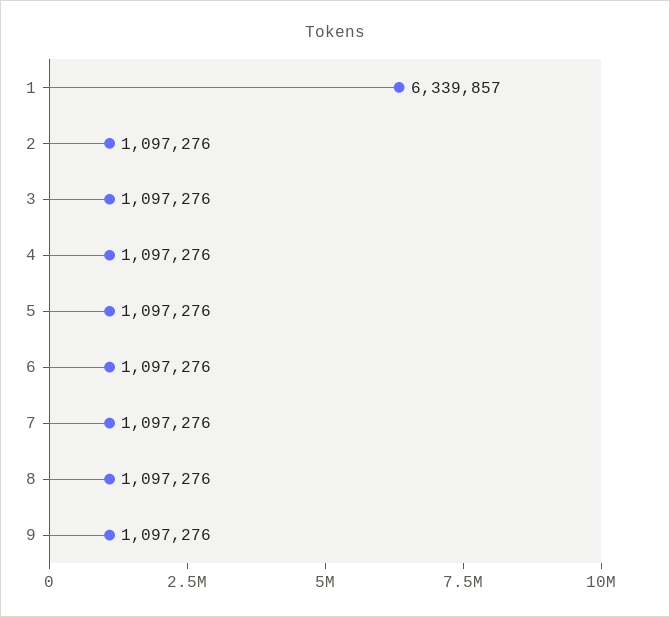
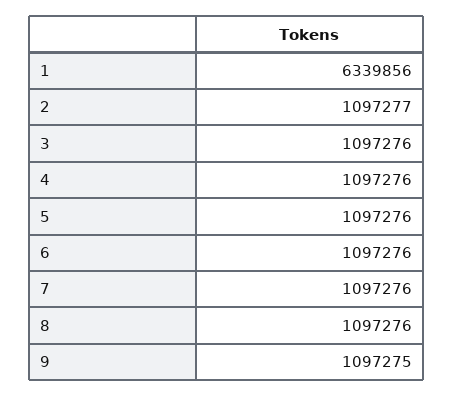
  {
-   "1": 6339857,
+   "1": 6339856,
-   "2": 1097276,
+   "2": 1097277,
    "3": 1097276,
    "4": 1097276,
    "5": 1097276,
    "6": 1097276,
    "7": 1097276,
    "8": 1097276,
-   "9": 1097276
+   "9": 1097275
  }

